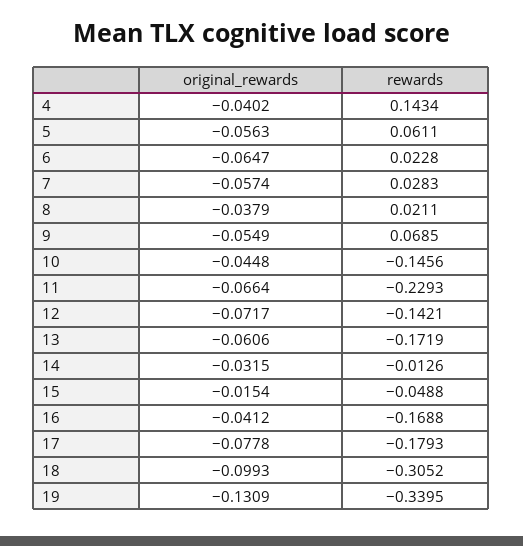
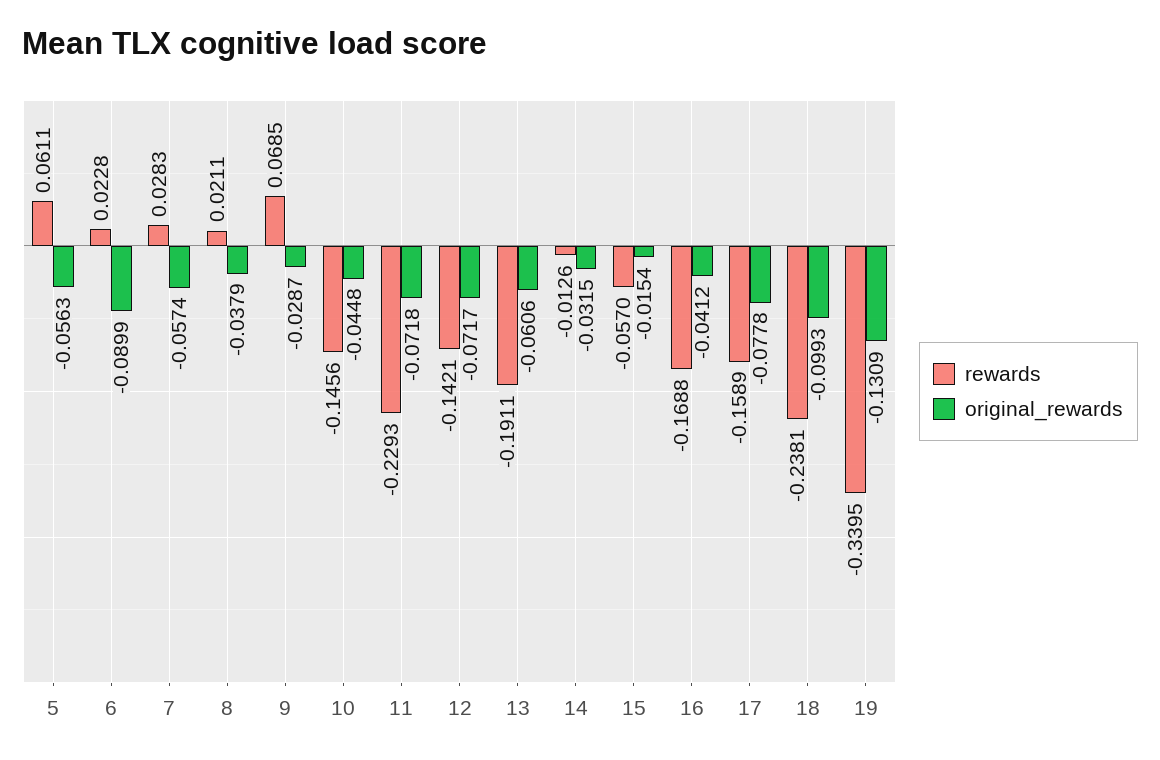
  {
    "original_rewards": {
-     "4": -0.0402,
      "5": -0.0563,
-     "6": -0.0647,
+     "6": -0.0899,
      "7": -0.0574,
      "8": -0.0379,
-     "9": -0.0549,
+     "9": -0.0287,
      "10": -0.0448,
-     "11": -0.0664,
+     "11": -0.0718,
      "12": -0.0717,
      "13": -0.0606,
      "14": -0.0315,
      "15": -0.0154,
      "16": -0.0412,
      "17": -0.0778,
      "18": -0.0993,
      "19": -0.1309
    },
    "rewards": {
-     "4": 0.1434,
      "5": 0.0611,
      "6": 0.0228,
      "7": 0.0283,
      "8": 0.0211,
      "9": 0.0685,
      "10": -0.1456,
      "11": -0.2293,
      "12": -0.1421,
-     "13": -0.1719,
+     "13": -0.1911,
      "14": -0.0126,
-     "15": -0.0488,
+     "15": -0.057,
      "16": -0.1688,
-     "17": -0.1793,
+     "17": -0.1589,
-     "18": -0.3052,
+     "18": -0.2381,
      "19": -0.3395
    }
  }

